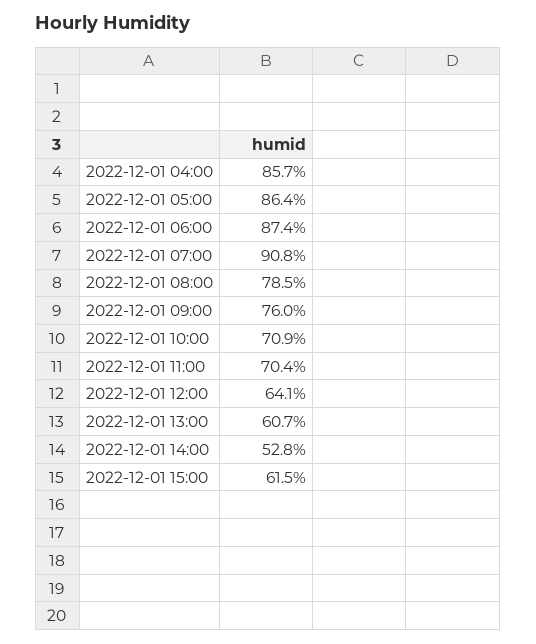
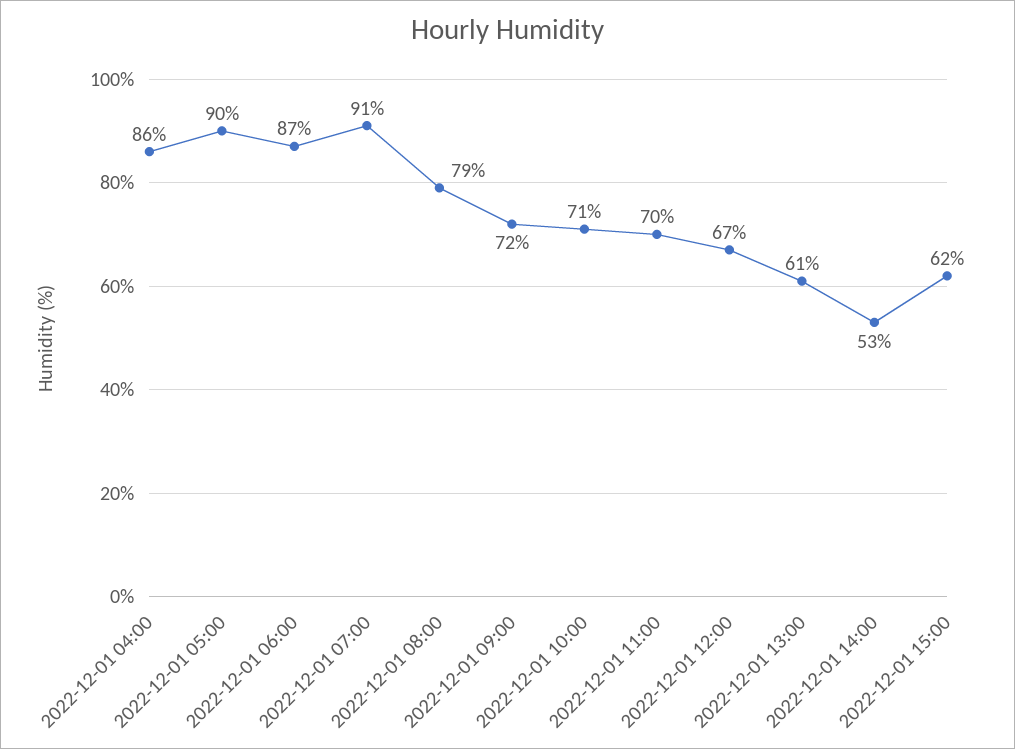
  {
    "2022-12-01 04:00": 85.7,
-   "2022-12-01 05:00": 86.4,
+   "2022-12-01 05:00": 90,
    "2022-12-01 06:00": 87.4,
    "2022-12-01 07:00": 90.8,
    "2022-12-01 08:00": 78.5,
-   "2022-12-01 09:00": 76,
+   "2022-12-01 09:00": 72,
    "2022-12-01 10:00": 70.9,
    "2022-12-01 11:00": 70.4,
-   "2022-12-01 12:00": 64.1,
+   "2022-12-01 12:00": 67,
    "2022-12-01 13:00": 60.7,
    "2022-12-01 14:00": 52.8,
    "2022-12-01 15:00": 61.5
  }

